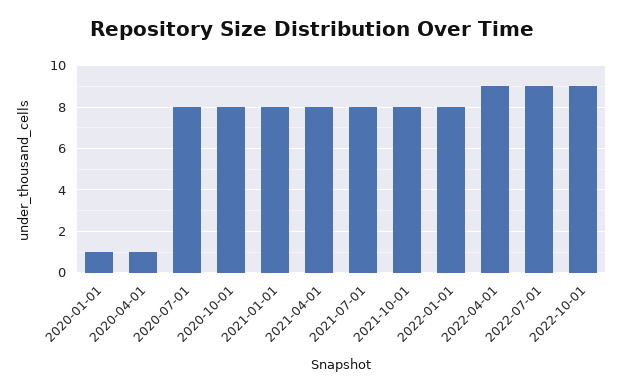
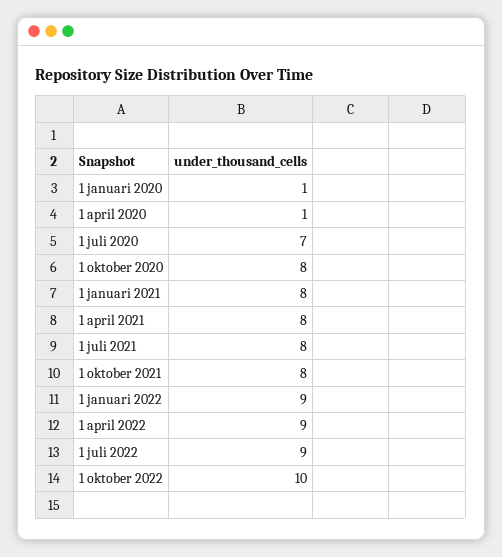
  {
    "2020-01-01": 1,
    "2020-04-01": 1,
-   "2020-07-01": 8,
+   "2020-07-01": 7,
    "2020-10-01": 8,
    "2021-01-01": 8,
    "2021-04-01": 8,
    "2021-07-01": 8,
    "2021-10-01": 8,
-   "2022-01-01": 8,
+   "2022-01-01": 9,
    "2022-04-01": 9,
    "2022-07-01": 9,
-   "2022-10-01": 9
+   "2022-10-01": 10
  }

